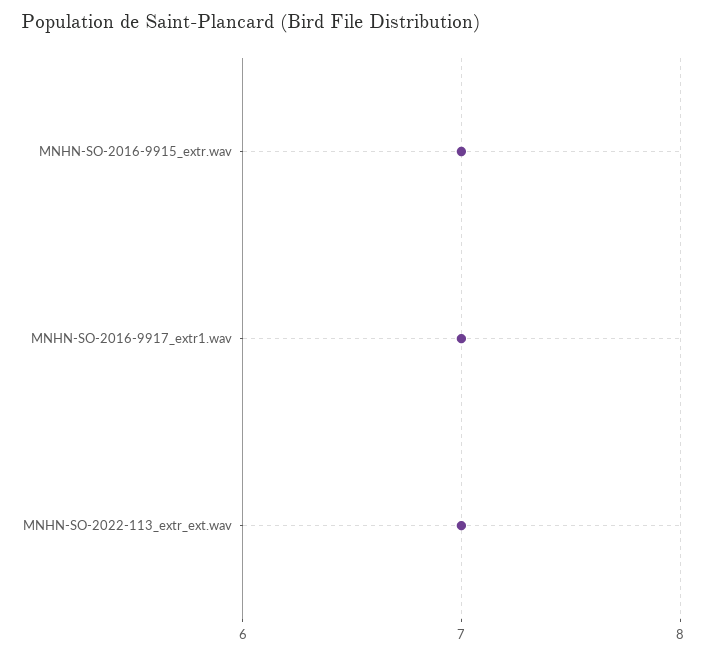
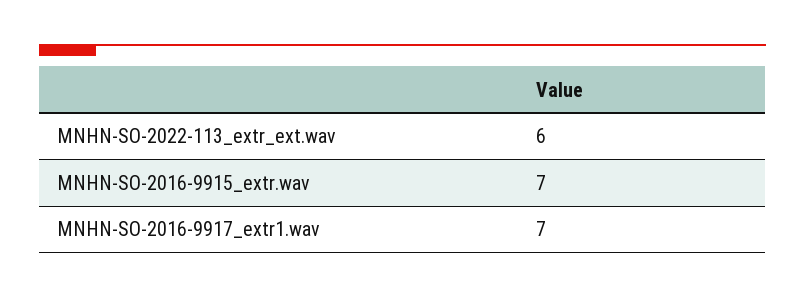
  {
    "MNHN-SO-2016-9915_extr.wav": 7,
    "MNHN-SO-2016-9917_extr1.wav": 7,
-   "MNHN-SO-2022-113_extr_ext.wav": 7
+   "MNHN-SO-2022-113_extr_ext.wav": 6
  }

